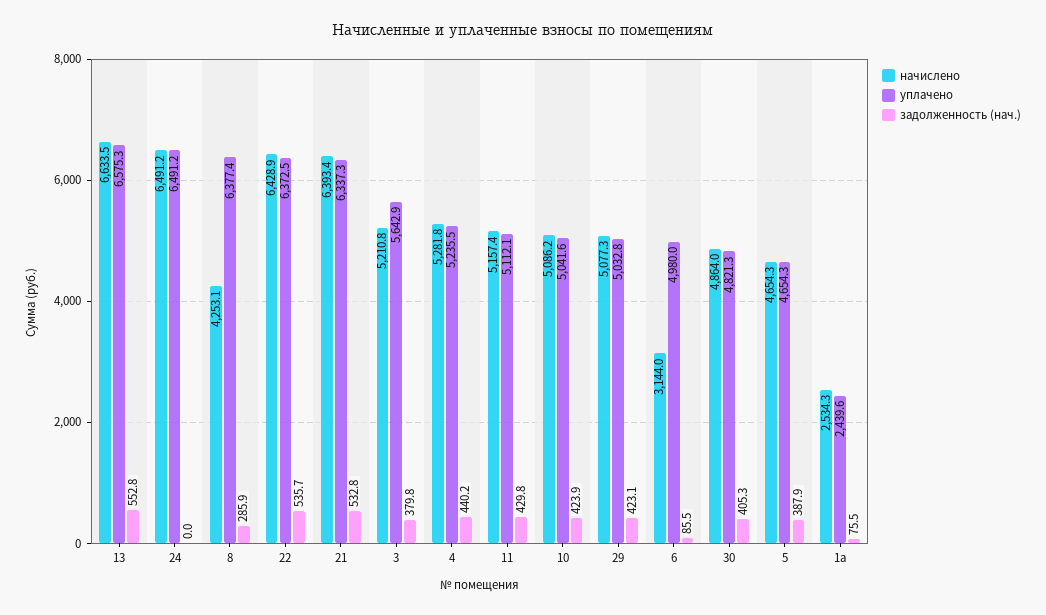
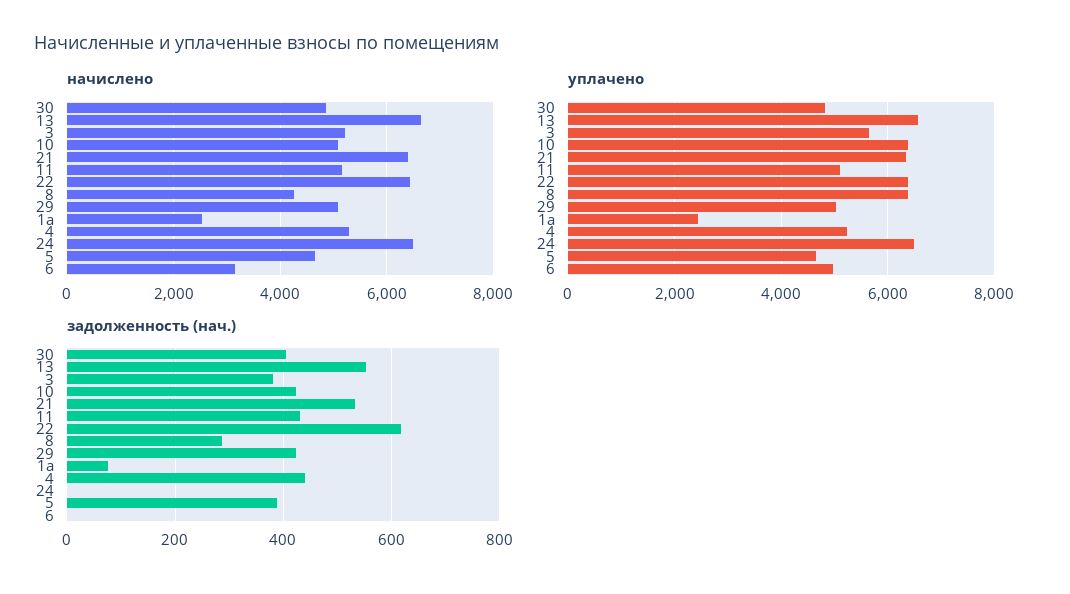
  {
    "начислено": {
      "13": 6633.5,
      "24": 6491.2,
      "8": 4253.1,
      "22": 6428.9,
      "21": 6393.4,
      "3": 5210.8,
      "4": 5281.8,
      "11": 5157.4,
      "10": 5086.2,
      "29": 5077.3,
      "6": 3144,
      "30": 4864,
      "5": 4654.3,
      "1а": 2534.3
    },
    "уплачено": {
      "13": 6575.3,
      "24": 6491.2,
      "8": 6377.4,
      "22": 6372.5,
      "21": 6337.3,
      "3": 5642.9,
      "4": 5235.5,
      "11": 5112.1,
-     "10": 5041.6,
+     "10": 6400,
      "29": 5032.8,
      "6": 4980,
      "30": 4821.3,
      "5": 4654.3,
      "1а": 2439.6
    },
    "задолженность (нач.)": {
      "13": 552.8,
      "24": 0,
      "8": 285.9,
-     "22": 535.7,
+     "22": 620,
      "21": 532.8,
      "3": 379.8,
      "4": 440.2,
      "11": 429.8,
      "10": 423.9,
      "29": 423.1,
-     "6": 85.5,
+     "6": 0,
      "30": 405.3,
      "5": 387.9,
      "1а": 75.5
    }
  }

